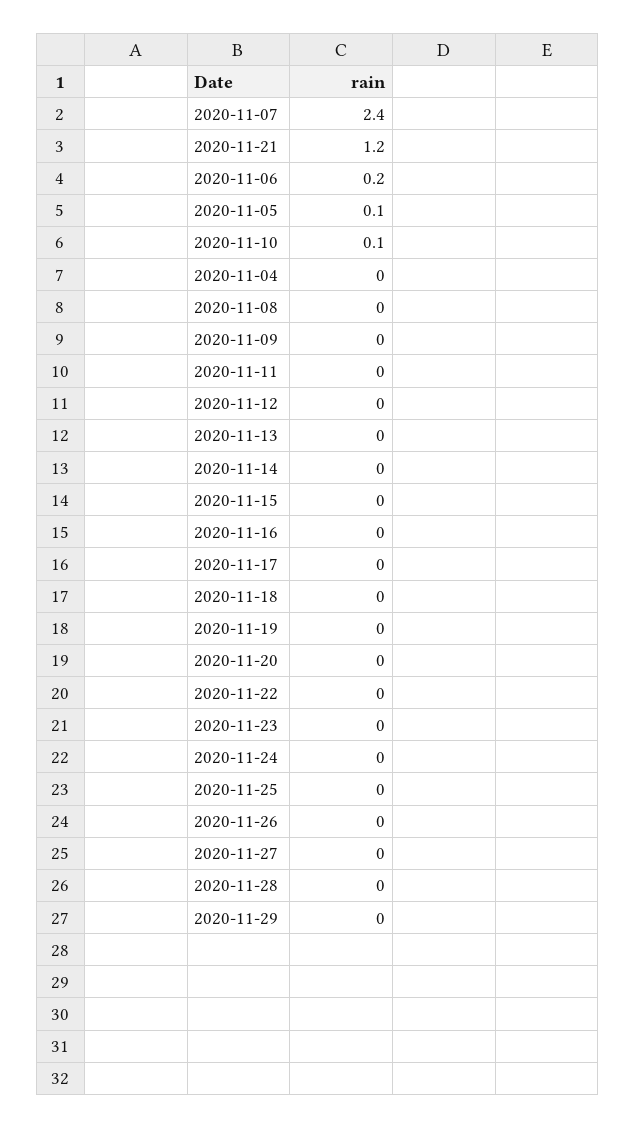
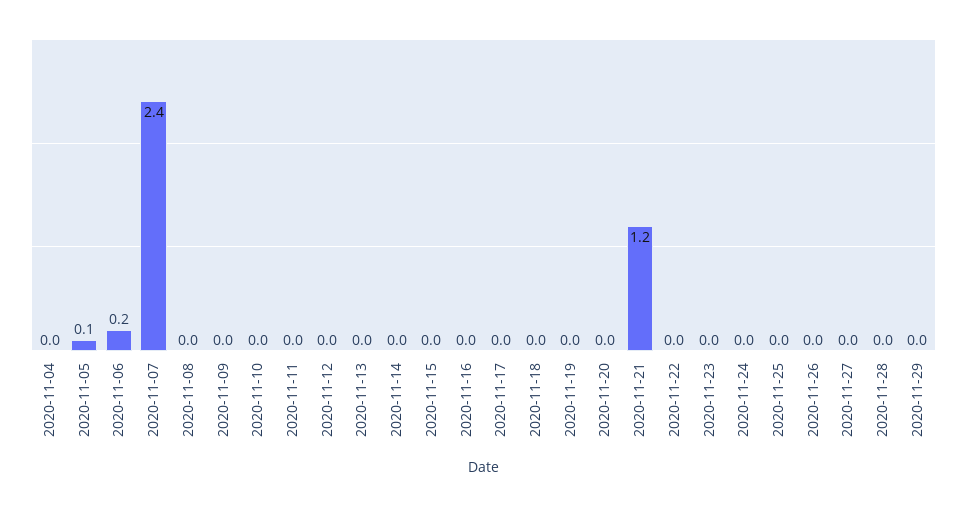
  {
    "2020-11-07": 2.4,
    "2020-11-21": 1.2,
    "2020-11-06": 0.2,
    "2020-11-05": 0.1,
-   "2020-11-10": 0.1,
+   "2020-11-10": 0,
    "2020-11-04": 0,
    "2020-11-08": 0,
    "2020-11-09": 0,
    "2020-11-11": 0,
    "2020-11-12": 0,
    "2020-11-13": 0,
    "2020-11-14": 0,
    "2020-11-15": 0,
    "2020-11-16": 0,
    "2020-11-17": 0,
    "2020-11-18": 0,
    "2020-11-19": 0,
    "2020-11-20": 0,
    "2020-11-22": 0,
    "2020-11-23": 0,
    "2020-11-24": 0,
    "2020-11-25": 0,
    "2020-11-26": 0,
    "2020-11-27": 0,
    "2020-11-28": 0,
    "2020-11-29": 0
  }

